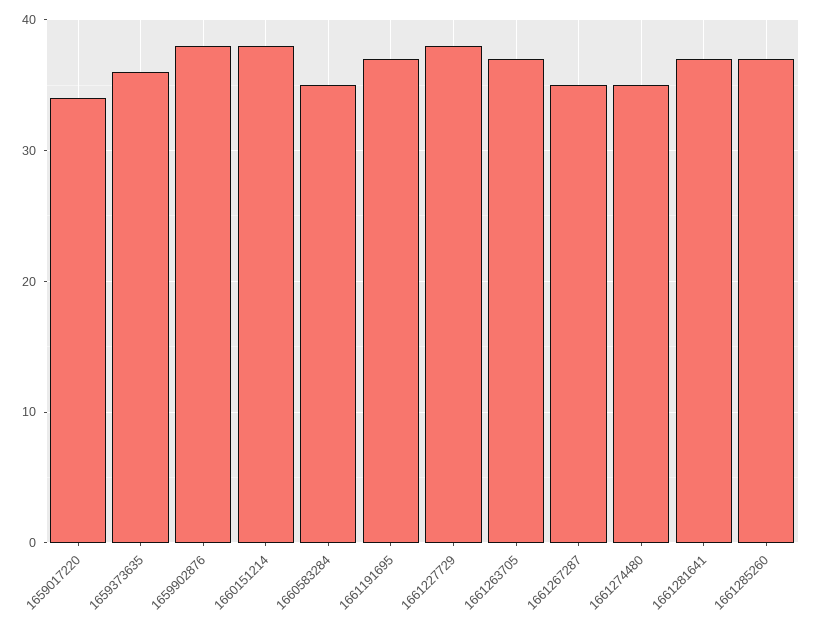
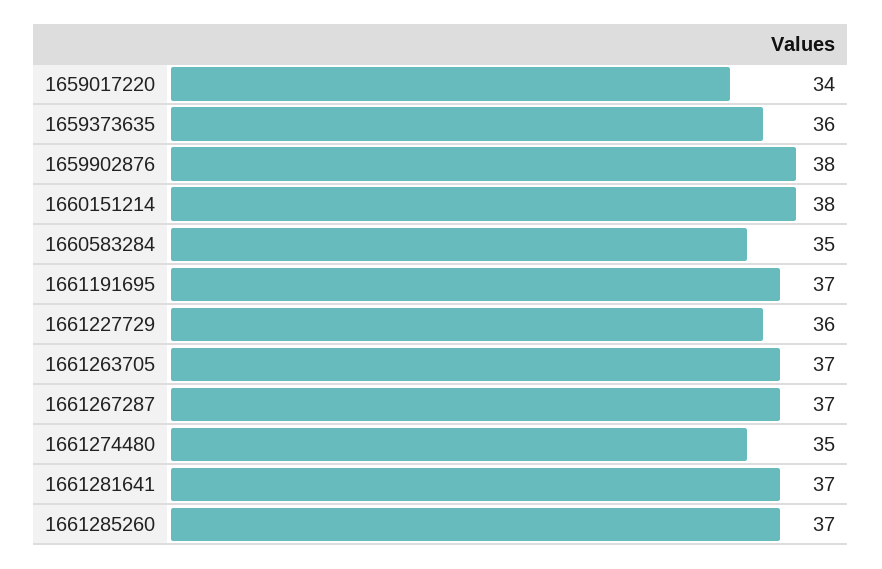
  {
    "1659017220": 34,
    "1659373635": 36,
    "1659902876": 38,
    "1660151214": 38,
    "1660583284": 35,
    "1661191695": 37,
-   "1661227729": 38,
+   "1661227729": 36,
    "1661263705": 37,
-   "1661267287": 35,
+   "1661267287": 37,
    "1661274480": 35,
    "1661281641": 37,
    "1661285260": 37
  }

